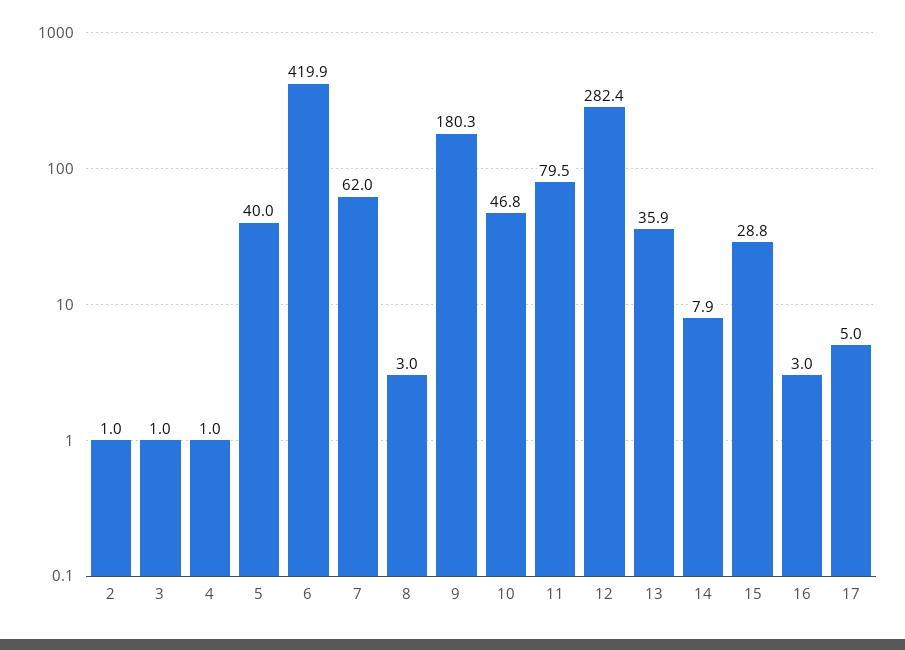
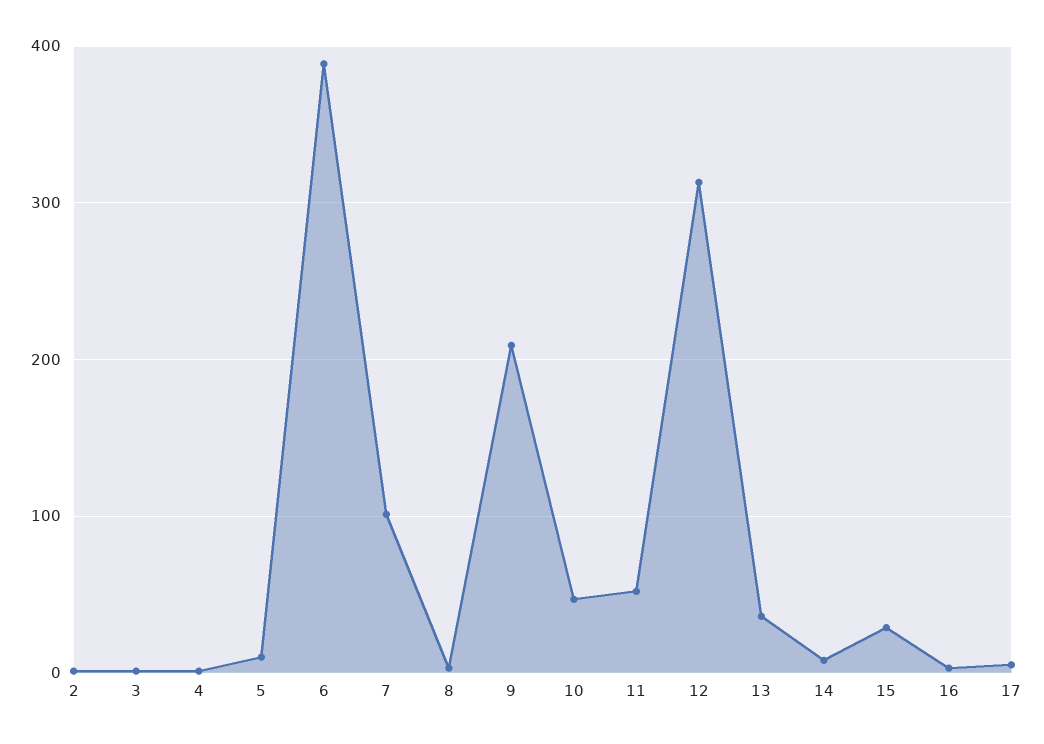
  {
    "2": 1,
    "3": 1,
    "4": 1,
-   "5": 40,
+   "5": 10,
-   "6": 419.9,
+   "6": 390,
-   "7": 62,
+   "7": 100,
    "8": 3,
-   "9": 180.3,
+   "9": 210,
    "10": 46.8,
-   "11": 79.5,
+   "11": 50,
-   "12": 282.4,
+   "12": 310,
    "13": 35.9,
    "14": 7.9,
    "15": 28.8,
    "16": 3,
    "17": 5
  }

